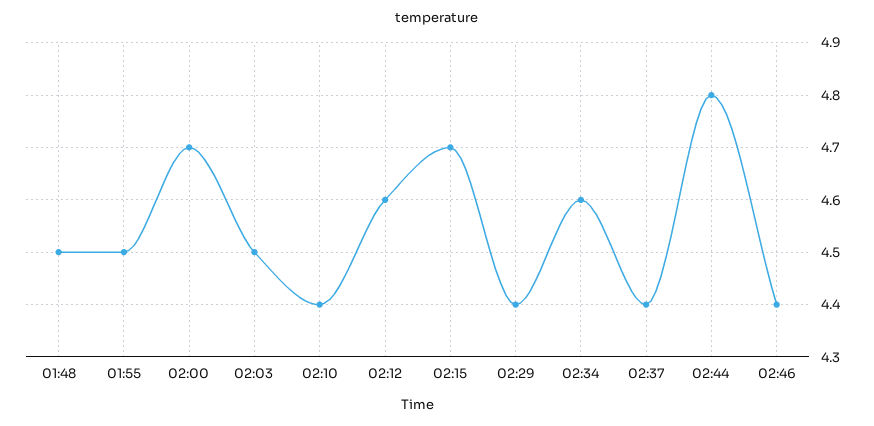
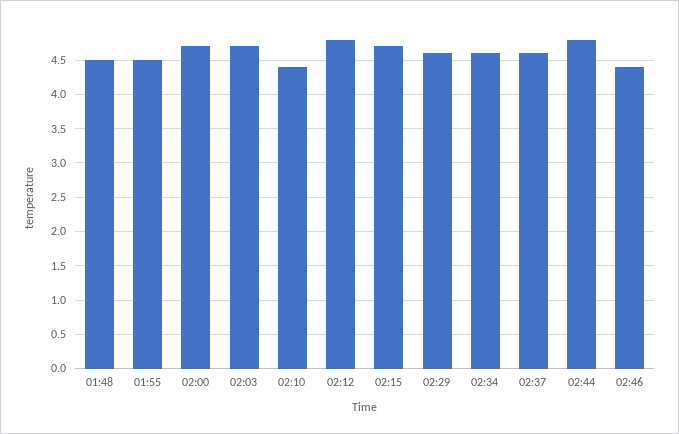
  {
    "01:48": 4.5,
    "01:55": 4.5,
    "02:00": 4.7,
-   "02:03": 4.5,
+   "02:03": 4.7,
    "02:10": 4.4,
-   "02:12": 4.6,
+   "02:12": 4.8,
    "02:15": 4.7,
-   "02:29": 4.4,
+   "02:29": 4.6,
    "02:34": 4.6,
-   "02:37": 4.4,
+   "02:37": 4.6,
    "02:44": 4.8,
    "02:46": 4.4
  }

